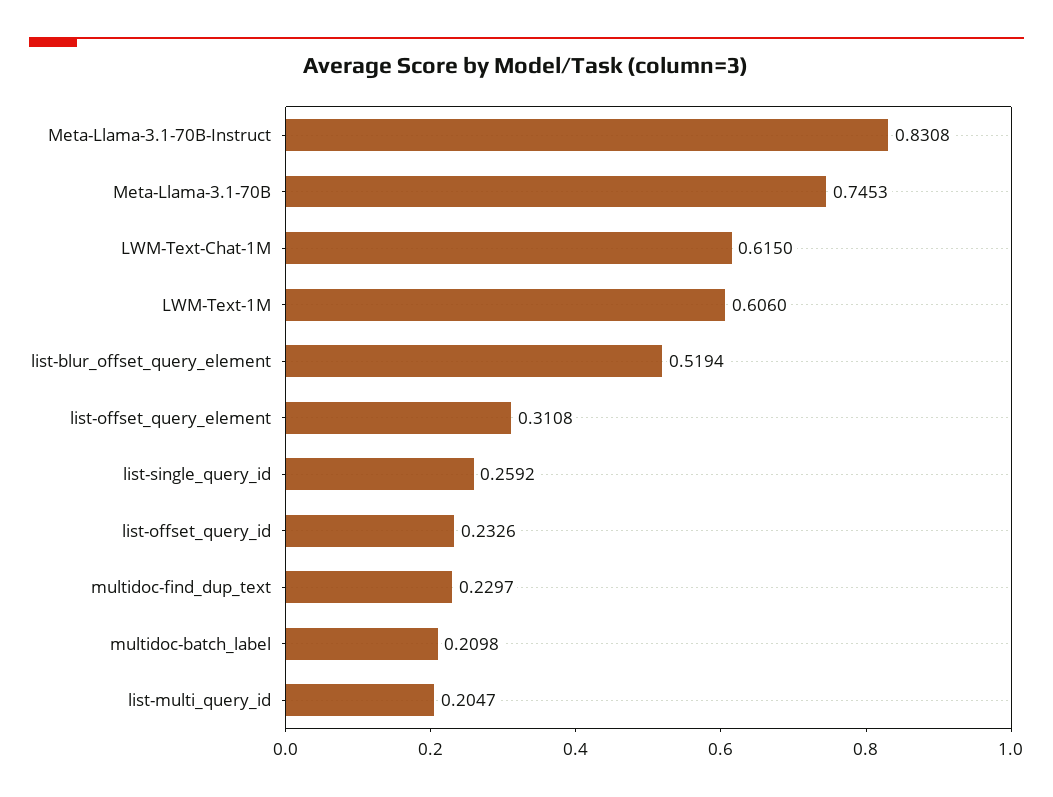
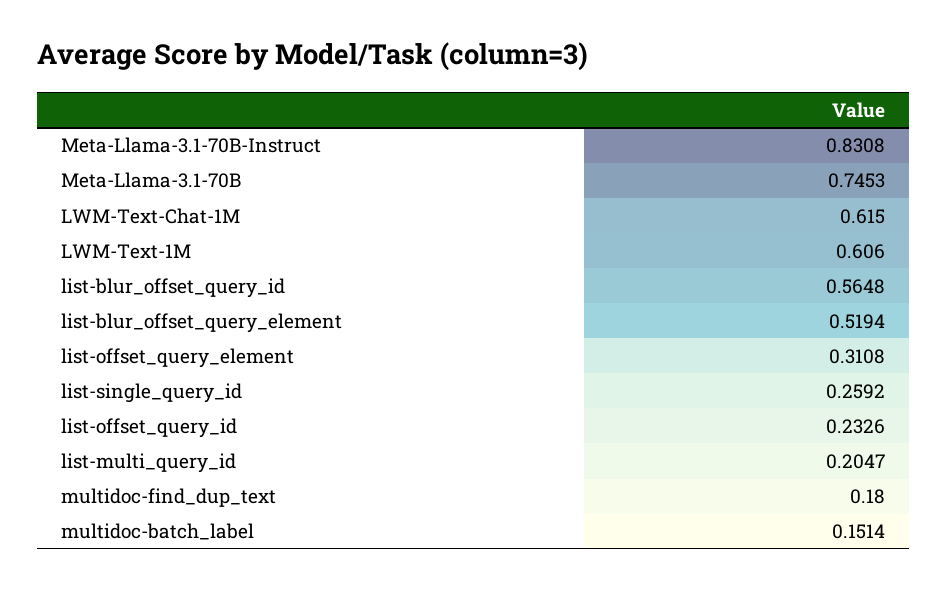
  {
    "Meta-Llama-3.1-70B-Instruct": 0.8308,
    "Meta-Llama-3.1-70B": 0.7453,
    "LWM-Text-Chat-1M": 0.615,
    "LWM-Text-1M": 0.606,
    "list-blur_offset_query_element": 0.5194,
    "list-offset_query_element": 0.3108,
    "list-single_query_id": 0.2592,
    "list-offset_query_id": 0.2326,
-   "multidoc-find_dup_text": 0.2297,
+   "multidoc-find_dup_text": 0.18,
-   "multidoc-batch_label": 0.2098,
+   "multidoc-batch_label": 0.1514,
-   "list-multi_query_id": 0.2047
+   "list-multi_query_id": 0.2047,
+   "list-blur_offset_query_id": 0.5648
  }

